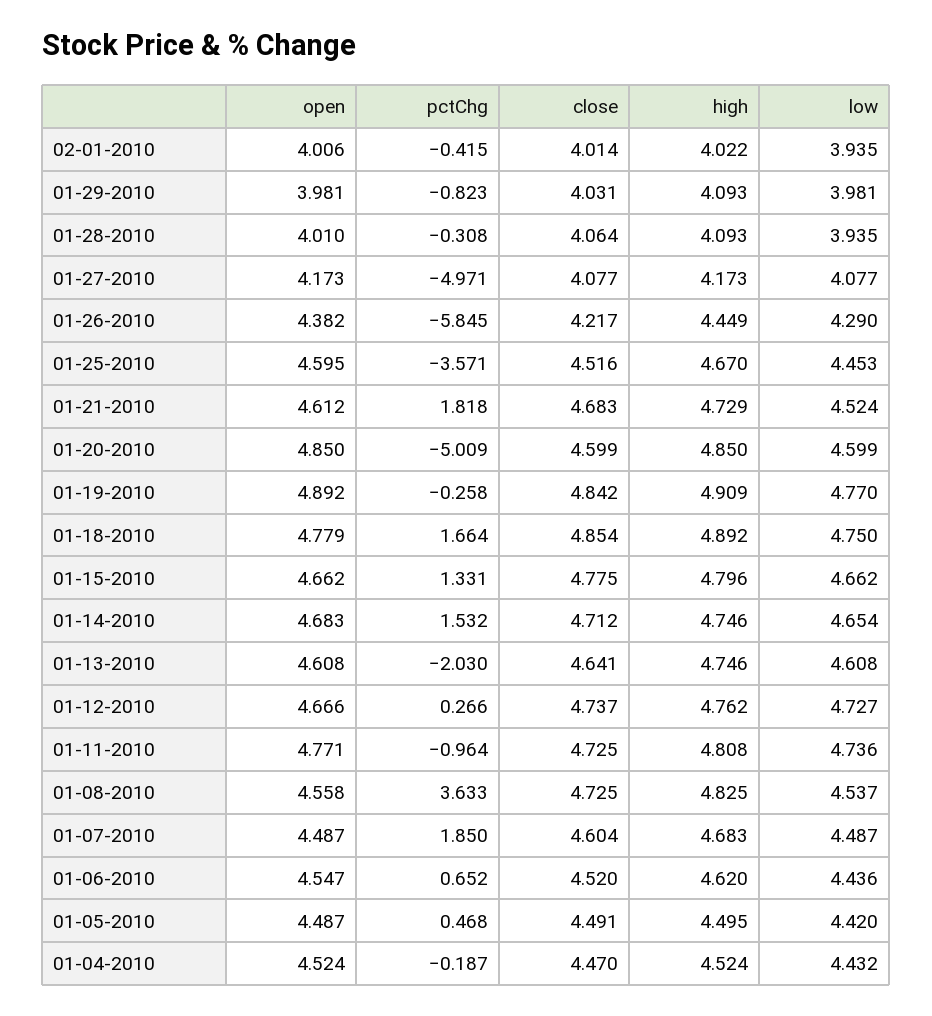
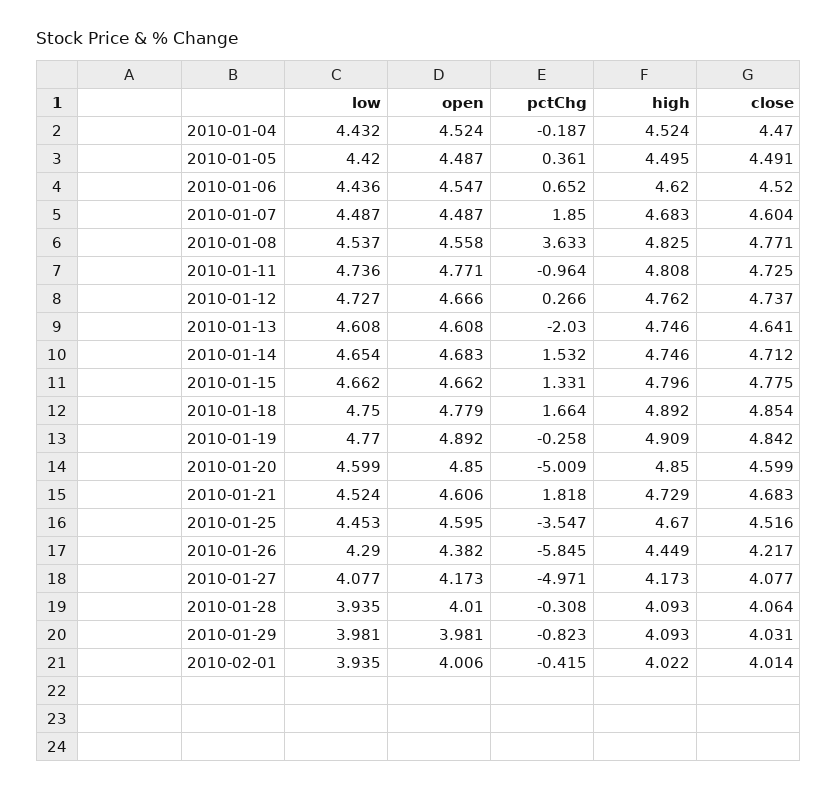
  {
    "open": {
      "02-01-2010": 4.006,
      "01-29-2010": 3.981,
      "01-28-2010": 4.01,
      "01-27-2010": 4.173,
      "01-26-2010": 4.382,
      "01-25-2010": 4.595,
-     "01-21-2010": 4.612,
+     "01-21-2010": 4.606,
      "01-20-2010": 4.85,
      "01-19-2010": 4.892,
      "01-18-2010": 4.779,
      "01-15-2010": 4.662,
      "01-14-2010": 4.683,
      "01-13-2010": 4.608,
      "01-12-2010": 4.666,
      "01-11-2010": 4.771,
      "01-08-2010": 4.558,
      "01-07-2010": 4.487,
      "01-06-2010": 4.547,
      "01-05-2010": 4.487,
      "01-04-2010": 4.524
    },
    "pctChg": {
      "02-01-2010": -0.415,
      "01-29-2010": -0.823,
      "01-28-2010": -0.308,
      "01-27-2010": -4.971,
      "01-26-2010": -5.845,
-     "01-25-2010": -3.571,
+     "01-25-2010": -3.547,
      "01-21-2010": 1.818,
      "01-20-2010": -5.009,
      "01-19-2010": -0.258,
      "01-18-2010": 1.664,
      "01-15-2010": 1.331,
      "01-14-2010": 1.532,
      "01-13-2010": -2.03,
      "01-12-2010": 0.266,
      "01-11-2010": -0.964,
      "01-08-2010": 3.633,
      "01-07-2010": 1.85,
      "01-06-2010": 0.652,
-     "01-05-2010": 0.468,
+     "01-05-2010": 0.361,
      "01-04-2010": -0.187
    },
    "close": {
      "02-01-2010": 4.014,
      "01-29-2010": 4.031,
      "01-28-2010": 4.064,
      "01-27-2010": 4.077,
      "01-26-2010": 4.217,
      "01-25-2010": 4.516,
      "01-21-2010": 4.683,
      "01-20-2010": 4.599,
      "01-19-2010": 4.842,
      "01-18-2010": 4.854,
      "01-15-2010": 4.775,
      "01-14-2010": 4.712,
      "01-13-2010": 4.641,
      "01-12-2010": 4.737,
      "01-11-2010": 4.725,
-     "01-08-2010": 4.725,
+     "01-08-2010": 4.771,
      "01-07-2010": 4.604,
      "01-06-2010": 4.52,
      "01-05-2010": 4.491,
      "01-04-2010": 4.47
    },
    "high": {
      "02-01-2010": 4.022,
      "01-29-2010": 4.093,
      "01-28-2010": 4.093,
      "01-27-2010": 4.173,
      "01-26-2010": 4.449,
      "01-25-2010": 4.67,
      "01-21-2010": 4.729,
      "01-20-2010": 4.85,
      "01-19-2010": 4.909,
      "01-18-2010": 4.892,
      "01-15-2010": 4.796,
      "01-14-2010": 4.746,
      "01-13-2010": 4.746,
      "01-12-2010": 4.762,
      "01-11-2010": 4.808,
      "01-08-2010": 4.825,
      "01-07-2010": 4.683,
      "01-06-2010": 4.62,
      "01-05-2010": 4.495,
      "01-04-2010": 4.524
    },
    "low": {
      "02-01-2010": 3.935,
      "01-29-2010": 3.981,
      "01-28-2010": 3.935,
      "01-27-2010": 4.077,
      "01-26-2010": 4.29,
      "01-25-2010": 4.453,
      "01-21-2010": 4.524,
      "01-20-2010": 4.599,
      "01-19-2010": 4.77,
      "01-18-2010": 4.75,
      "01-15-2010": 4.662,
      "01-14-2010": 4.654,
      "01-13-2010": 4.608,
      "01-12-2010": 4.727,
      "01-11-2010": 4.736,
      "01-08-2010": 4.537,
      "01-07-2010": 4.487,
      "01-06-2010": 4.436,
      "01-05-2010": 4.42,
      "01-04-2010": 4.432
    }
  }

